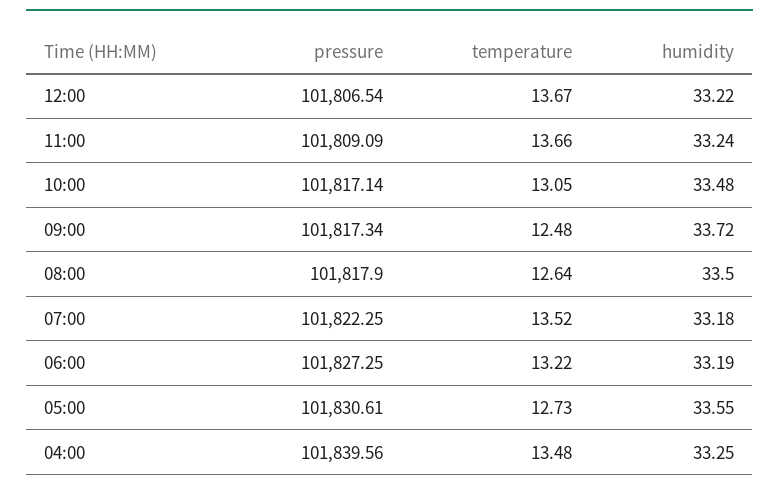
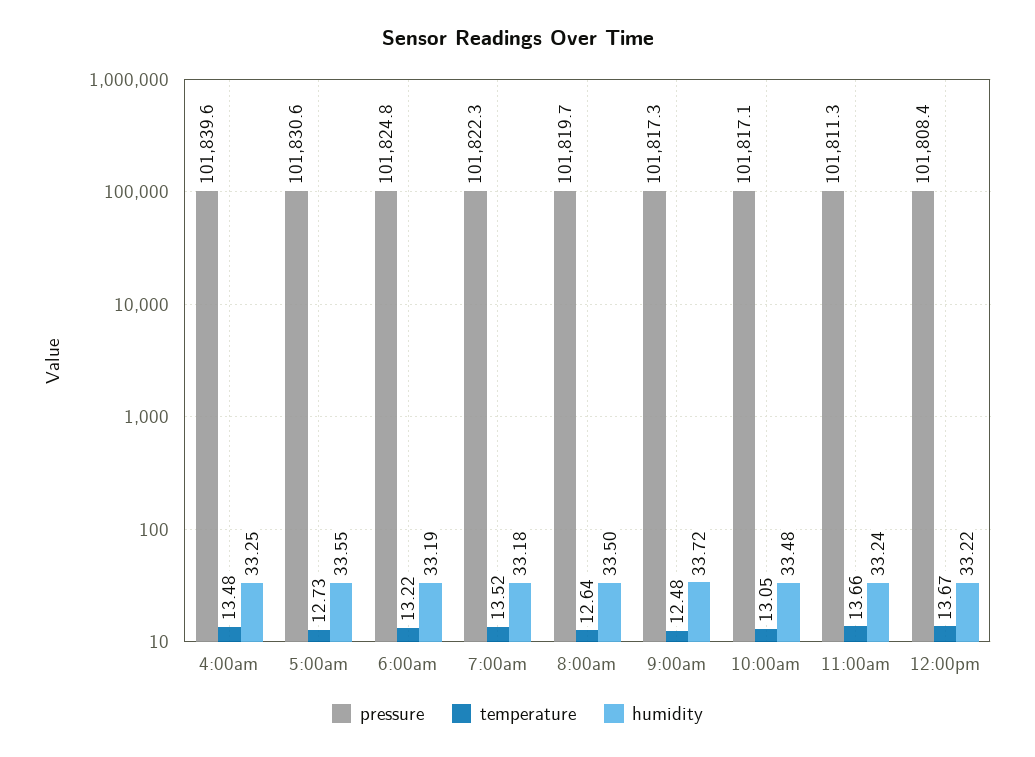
  {
    "pressure": {
-     "12:00": 101806.54,
+     "12:00": 101808.4,
-     "11:00": 101809.09,
+     "11:00": 101811.3,
      "10:00": 101817.14,
      "09:00": 101817.34,
-     "08:00": 101817.9,
+     "08:00": 101819.7,
      "07:00": 101822.25,
-     "06:00": 101827.25,
+     "06:00": 101824.8,
      "05:00": 101830.61,
      "04:00": 101839.56
    },
    "temperature": {
      "12:00": 13.67,
      "11:00": 13.66,
      "10:00": 13.05,
      "09:00": 12.48,
      "08:00": 12.64,
      "07:00": 13.52,
      "06:00": 13.22,
      "05:00": 12.73,
      "04:00": 13.48
    },
    "humidity": {
      "12:00": 33.22,
      "11:00": 33.24,
      "10:00": 33.48,
      "09:00": 33.72,
      "08:00": 33.5,
      "07:00": 33.18,
      "06:00": 33.19,
      "05:00": 33.55,
      "04:00": 33.25
    }
  }

